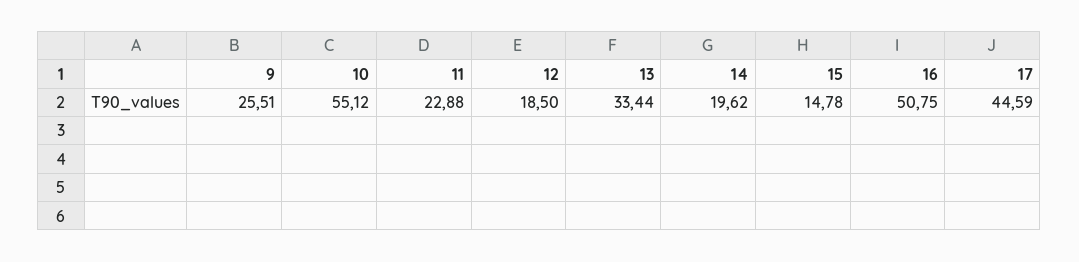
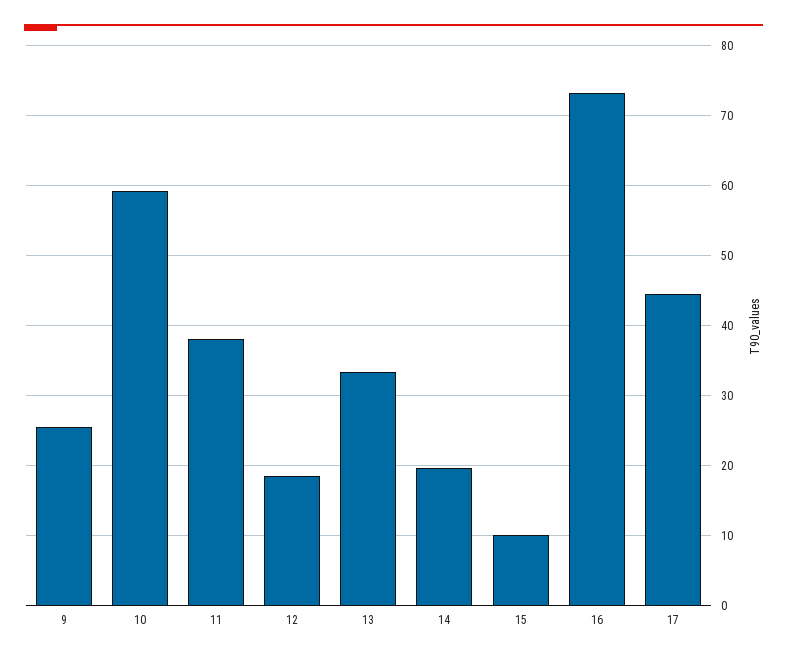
  {
    "9": 25.51,
-   "10": 55.12,
+   "10": 59,
-   "11": 22.88,
+   "11": 38,
    "12": 18.5,
    "13": 33.44,
    "14": 19.62,
-   "15": 14.78,
+   "15": 10,
-   "16": 50.75,
+   "16": 73,
    "17": 44.59
  }

